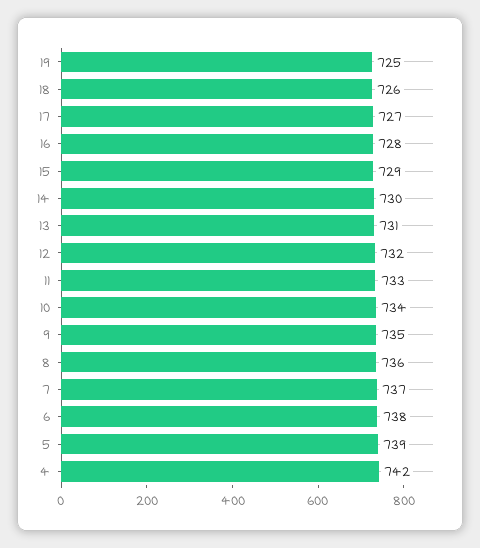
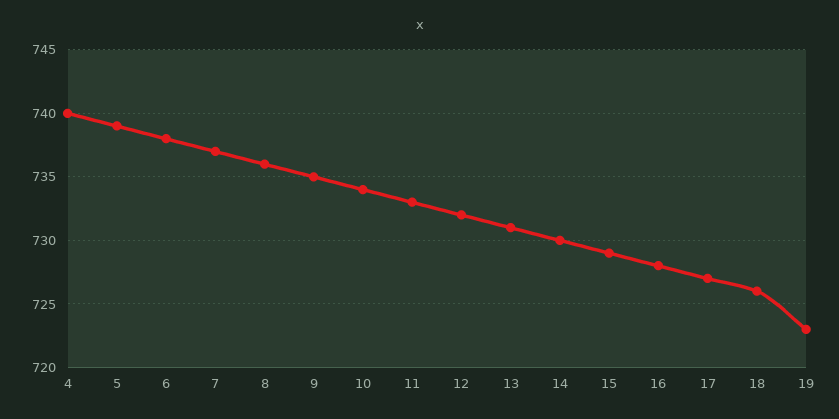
  {
-   "19": 725,
+   "19": 723,
    "18": 726,
    "17": 727,
    "16": 728,
    "15": 729,
    "14": 730,
    "13": 731,
    "12": 732,
    "11": 733,
    "10": 734,
    "9": 735,
    "8": 736,
    "7": 737,
    "6": 738,
    "5": 739,
-   "4": 742
+   "4": 740
  }

